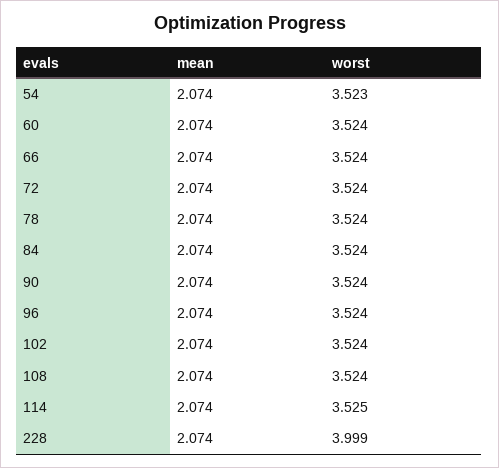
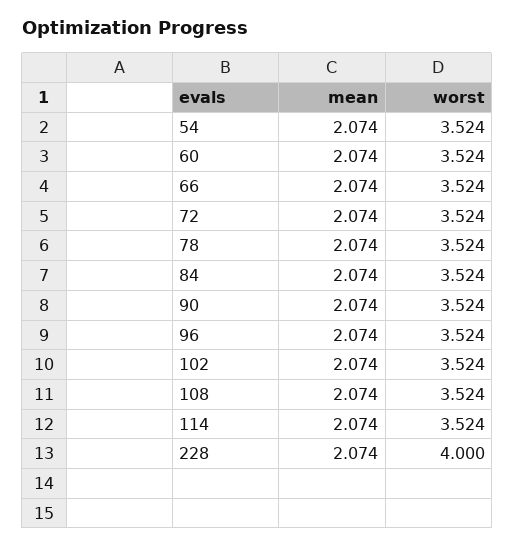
  {
    "mean": {
      "54": 2.074,
      "60": 2.074,
      "66": 2.074,
      "72": 2.074,
      "78": 2.074,
      "84": 2.074,
      "90": 2.074,
      "96": 2.074,
      "102": 2.074,
      "108": 2.074,
      "114": 2.074,
      "228": 2.074
    },
    "worst": {
-     "54": 3.523,
+     "54": 3.524,
      "60": 3.524,
      "66": 3.524,
      "72": 3.524,
      "78": 3.524,
      "84": 3.524,
      "90": 3.524,
      "96": 3.524,
      "102": 3.524,
      "108": 3.524,
-     "114": 3.525,
+     "114": 3.524,
-     "228": 3.999
+     "228": 4
    }
  }

